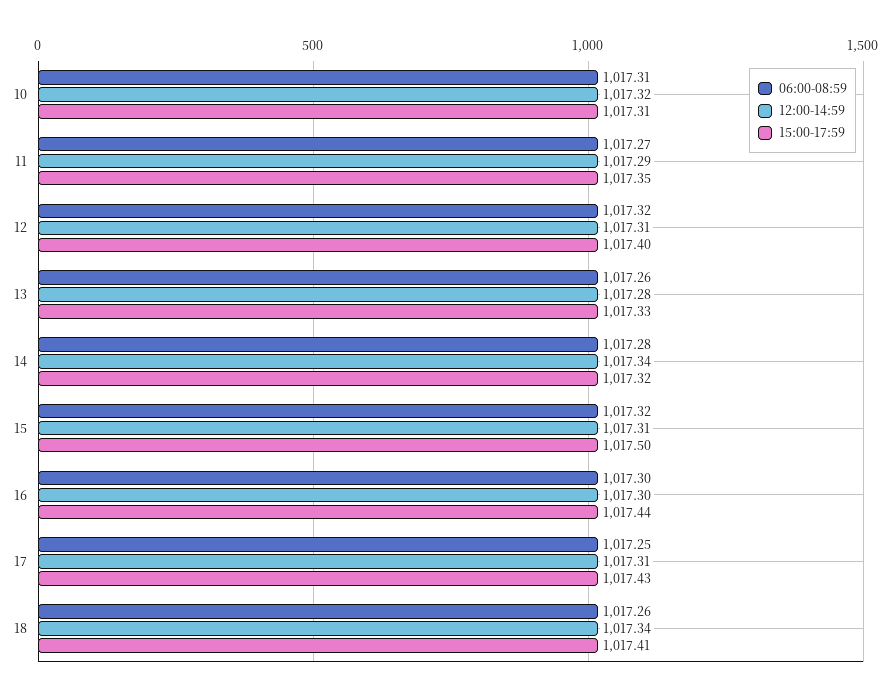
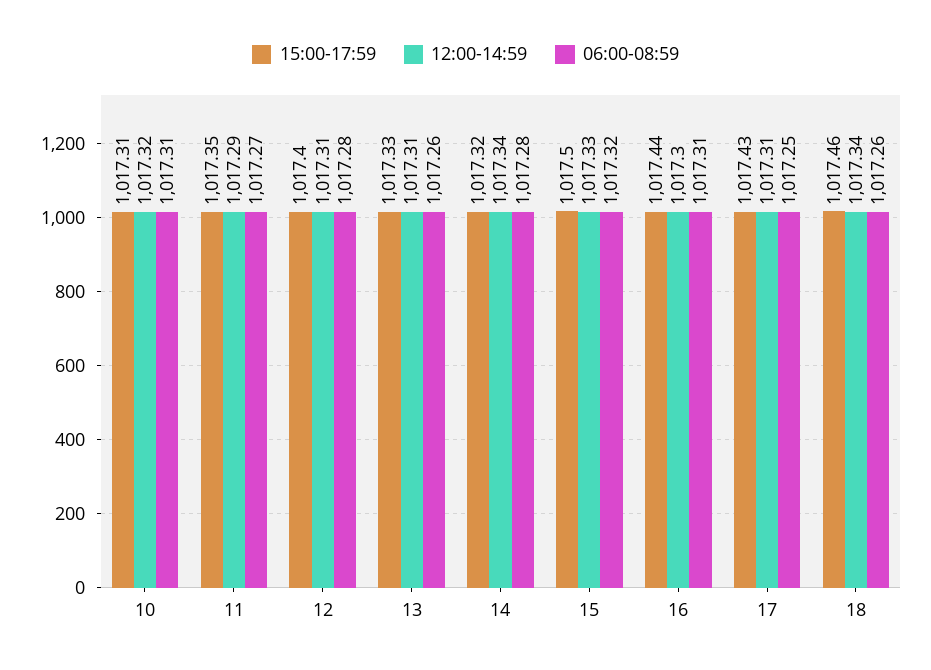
  {
    "06:00-08:59": {
      "10": 1017.31,
      "11": 1017.27,
-     "12": 1017.32,
+     "12": 1017.28,
      "13": 1017.26,
      "14": 1017.28,
      "15": 1017.32,
-     "16": 1017.3,
+     "16": 1017.31,
      "17": 1017.25,
      "18": 1017.26
    },
    "12:00-14:59": {
      "10": 1017.32,
      "11": 1017.29,
      "12": 1017.31,
-     "13": 1017.28,
+     "13": 1017.31,
      "14": 1017.34,
-     "15": 1017.31,
+     "15": 1017.33,
      "16": 1017.3,
      "17": 1017.31,
      "18": 1017.34
    },
    "15:00-17:59": {
      "10": 1017.31,
      "11": 1017.35,
      "12": 1017.4,
      "13": 1017.33,
      "14": 1017.32,
      "15": 1017.5,
      "16": 1017.44,
      "17": 1017.43,
-     "18": 1017.41
+     "18": 1017.46
    }
  }

